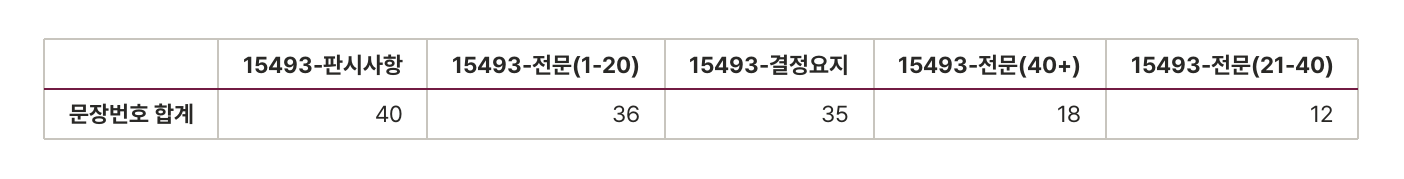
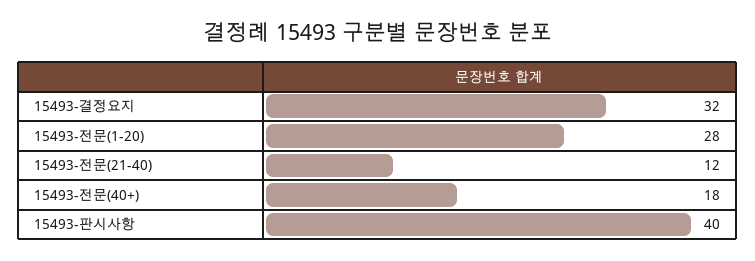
  {
    "15493-판시사항": 40,
-   "15493-전문(1-20)": 36,
+   "15493-전문(1-20)": 28,
-   "15493-결정요지": 35,
+   "15493-결정요지": 32,
    "15493-전문(40+)": 18,
    "15493-전문(21-40)": 12
  }

